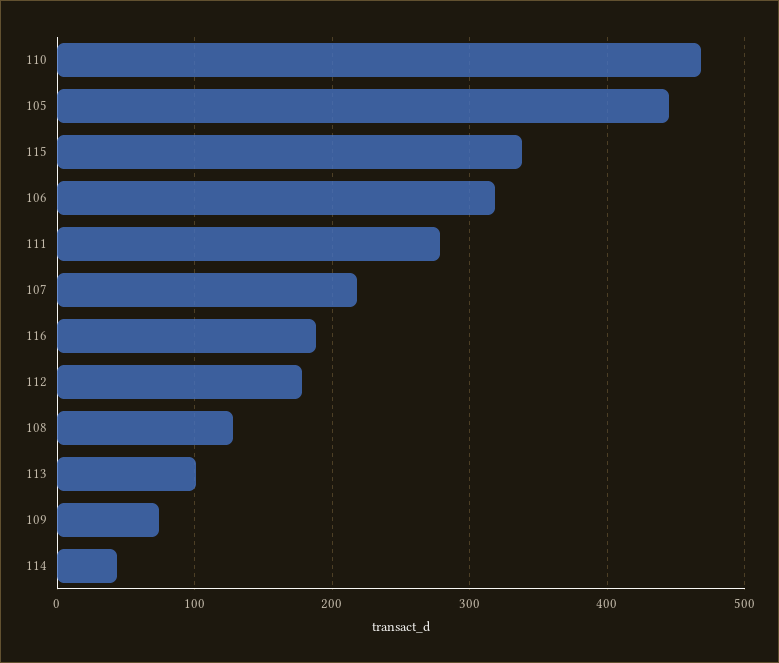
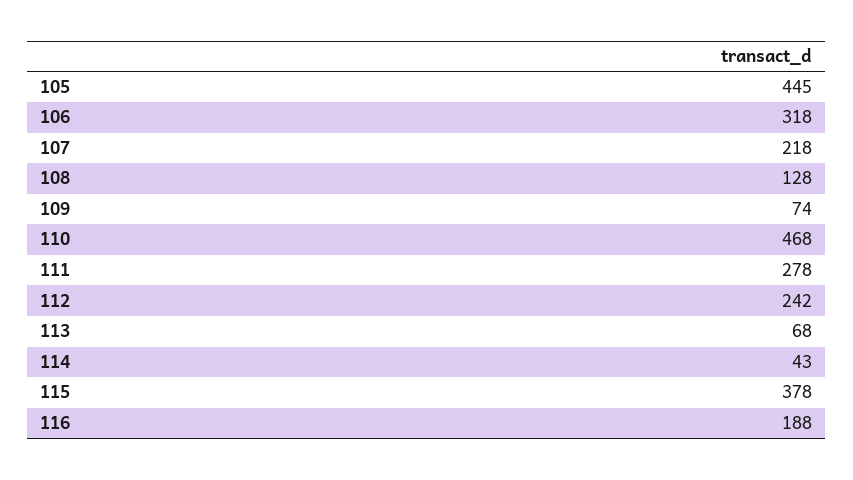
  {
    "110": 468,
    "105": 445,
-   "115": 340,
+   "115": 378,
    "106": 318,
    "111": 278,
    "107": 218,
    "116": 188,
-   "112": 180,
+   "112": 242,
    "108": 128,
-   "113": 100,
+   "113": 68,
    "109": 74,
    "114": 43
  }

